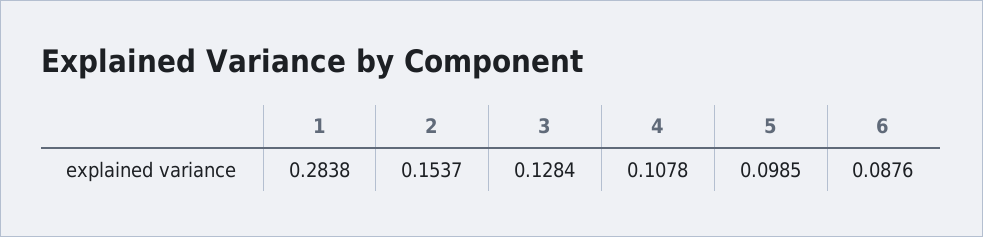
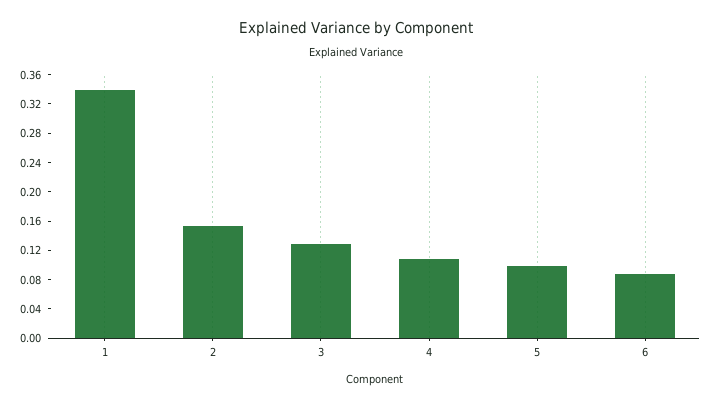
  {
-   "1": 0.2838,
+   "1": 0.34,
    "2": 0.1537,
    "3": 0.1284,
    "4": 0.1078,
    "5": 0.0985,
    "6": 0.0876
  }

